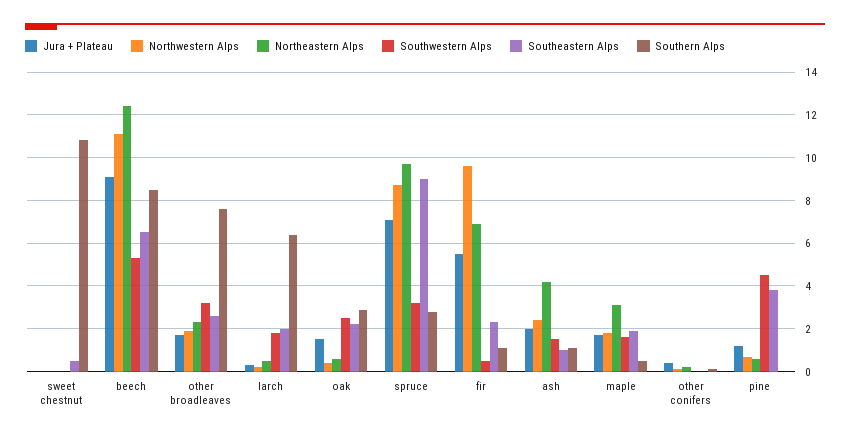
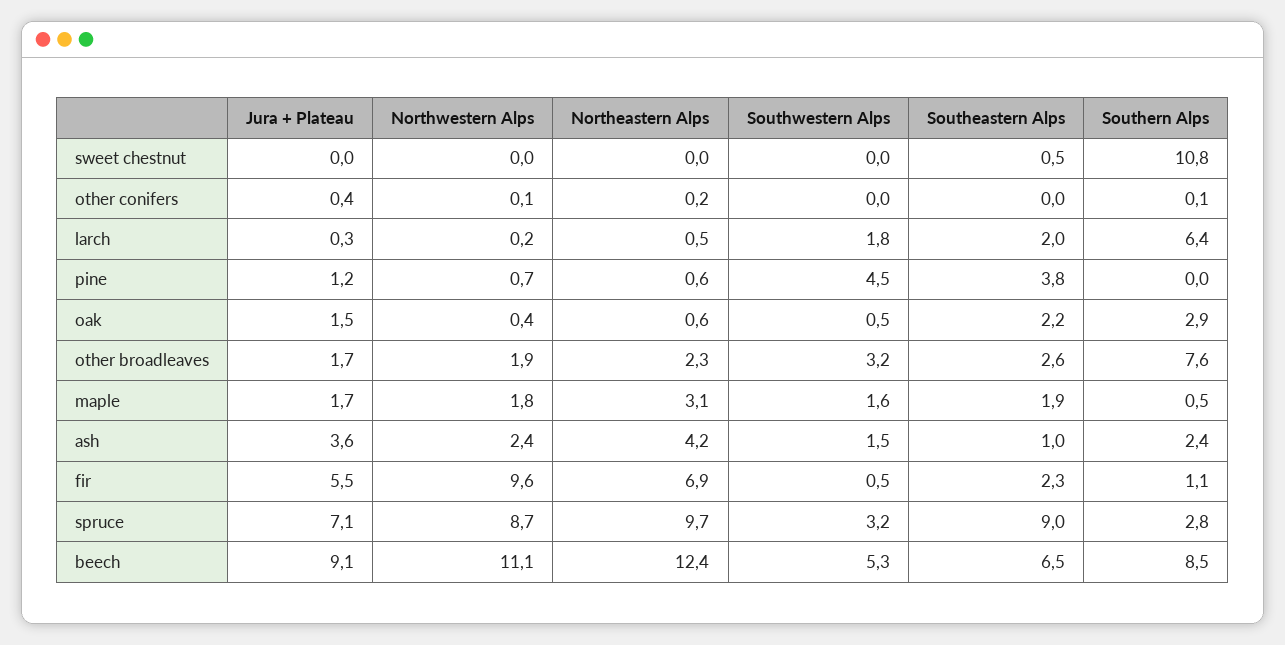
  {
    "Jura + Plateau": {
      "sweet chestnut": 0,
      "beech": 9.1,
      "other broadleaves": 1.7,
      "larch": 0.3,
      "oak": 1.5,
      "spruce": 7.1,
      "fir": 5.5,
-     "ash": 2,
+     "ash": 3.6,
      "maple": 1.7,
      "other conifers": 0.4,
      "pine": 1.2
    },
    "Northwestern Alps": {
      "sweet chestnut": 0,
      "beech": 11.1,
      "other broadleaves": 1.9,
      "larch": 0.2,
      "oak": 0.4,
      "spruce": 8.7,
      "fir": 9.6,
      "ash": 2.4,
      "maple": 1.8,
      "other conifers": 0.1,
      "pine": 0.7
    },
    "Northeastern Alps": {
      "sweet chestnut": 0,
      "beech": 12.4,
      "other broadleaves": 2.3,
      "larch": 0.5,
      "oak": 0.6,
      "spruce": 9.7,
      "fir": 6.9,
      "ash": 4.2,
      "maple": 3.1,
      "other conifers": 0.2,
      "pine": 0.6
    },
    "Southwestern Alps": {
      "sweet chestnut": 0,
      "beech": 5.3,
      "other broadleaves": 3.2,
      "larch": 1.8,
-     "oak": 2.5,
+     "oak": 0.5,
      "spruce": 3.2,
      "fir": 0.5,
      "ash": 1.5,
      "maple": 1.6,
      "other conifers": 0,
      "pine": 4.5
    },
    "Southeastern Alps": {
      "sweet chestnut": 0.5,
      "beech": 6.5,
      "other broadleaves": 2.6,
      "larch": 2,
      "oak": 2.2,
      "spruce": 9,
      "fir": 2.3,
      "ash": 1,
      "maple": 1.9,
      "other conifers": 0,
      "pine": 3.8
    },
    "Southern Alps": {
      "sweet chestnut": 10.8,
      "beech": 8.5,
      "other broadleaves": 7.6,
      "larch": 6.4,
      "oak": 2.9,
      "spruce": 2.8,
      "fir": 1.1,
-     "ash": 1,
+     "ash": 2.4,
      "maple": 0.5,
      "other conifers": 0.1,
      "pine": 0
    }
  }

